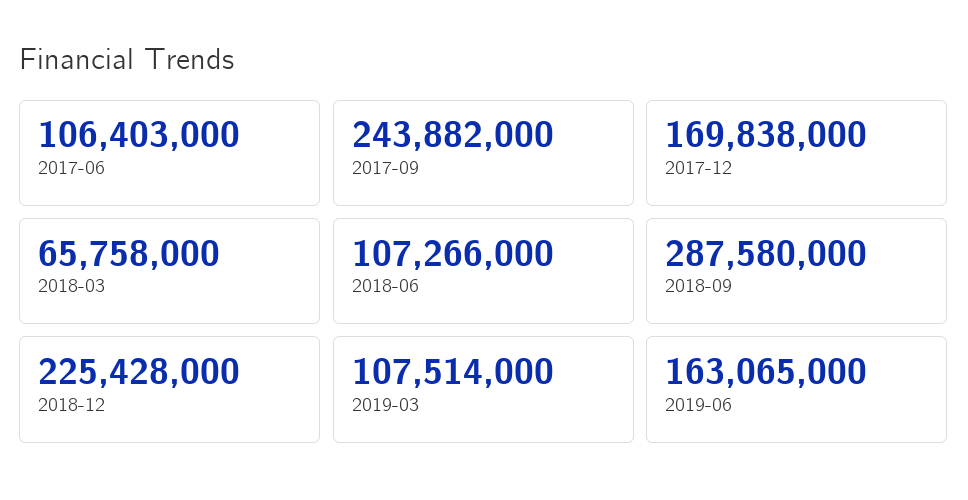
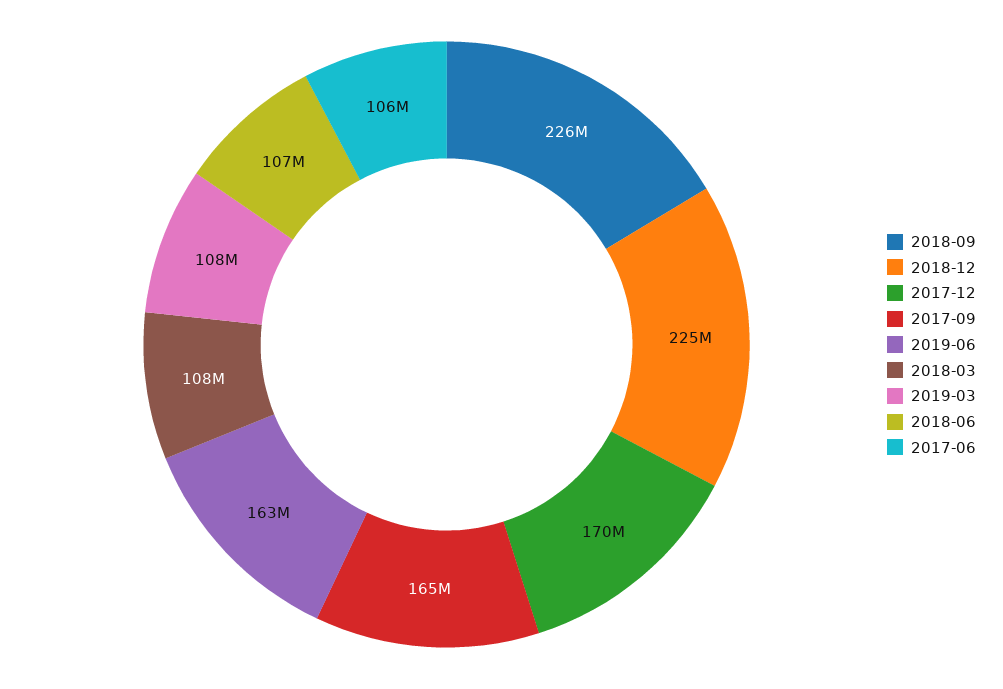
  {
    "2017-06": 106403000,
-   "2017-09": 243882000,
+   "2017-09": 165000000,
    "2017-12": 169838000,
-   "2018-03": 65758000,
+   "2018-03": 108000000,
    "2018-06": 107266000,
-   "2018-09": 287580000,
+   "2018-09": 226000000,
    "2018-12": 225428000,
    "2019-03": 107514000,
    "2019-06": 163065000
  }

